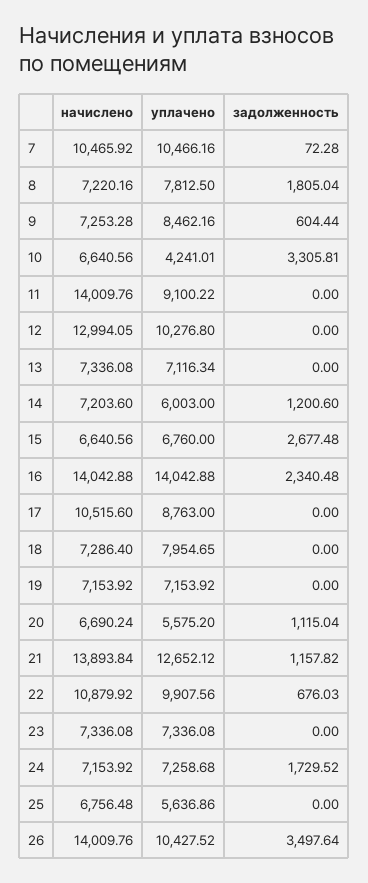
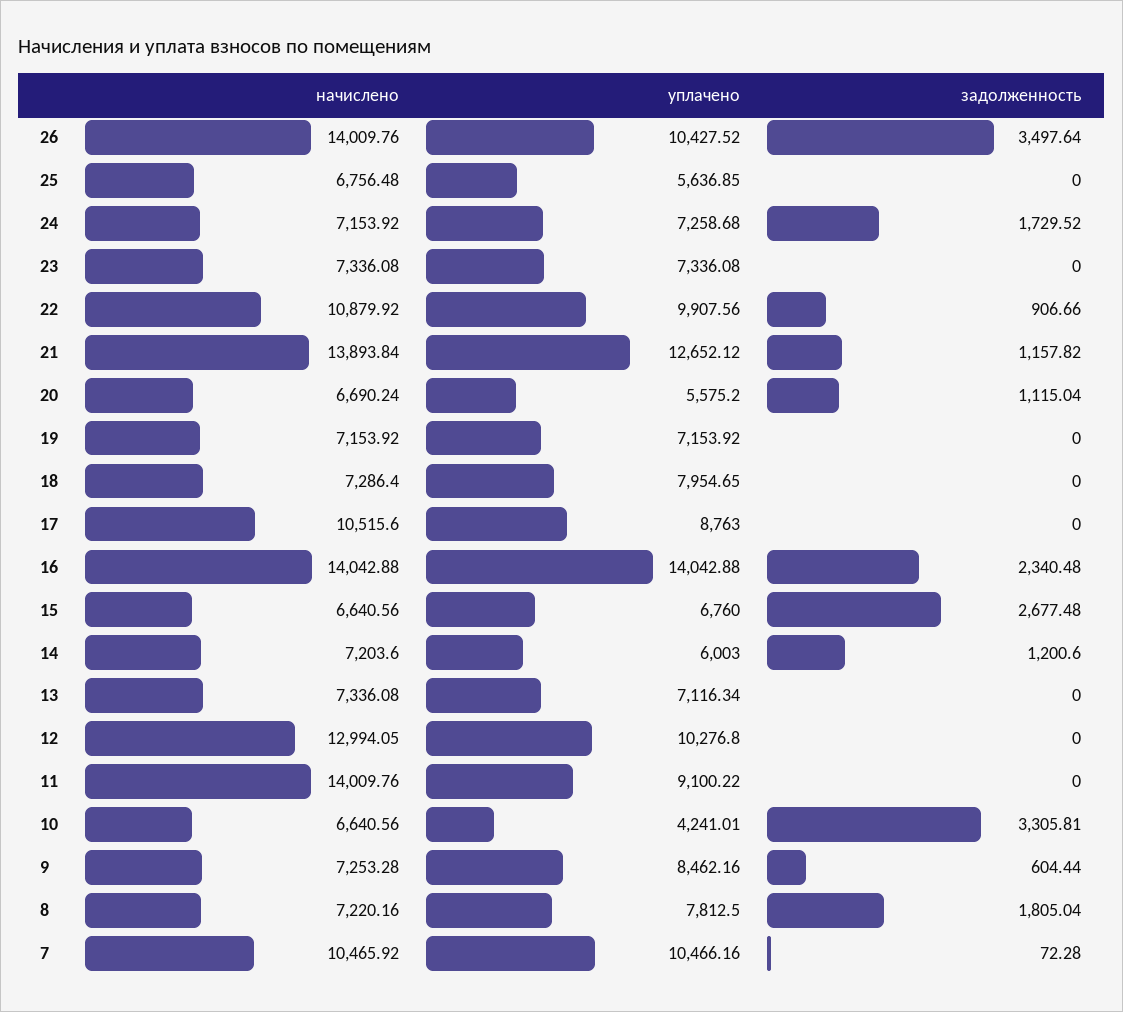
  {
    "начислено": {
      "7": 10465.92,
      "8": 7220.16,
      "9": 7253.28,
      "10": 6640.56,
      "11": 14009.76,
      "12": 12994.05,
      "13": 7336.08,
      "14": 7203.6,
      "15": 6640.56,
      "16": 14042.88,
      "17": 10515.6,
      "18": 7286.4,
      "19": 7153.92,
      "20": 6690.24,
      "21": 13893.84,
      "22": 10879.92,
      "23": 7336.08,
      "24": 7153.92,
      "25": 6756.48,
      "26": 14009.76
    },
    "уплачено": {
      "7": 10466.16,
      "8": 7812.5,
      "9": 8462.16,
      "10": 4241.01,
      "11": 9100.22,
      "12": 10276.8,
      "13": 7116.34,
      "14": 6003,
      "15": 6760,
      "16": 14042.88,
      "17": 8763,
      "18": 7954.65,
      "19": 7153.92,
      "20": 5575.2,
      "21": 12652.12,
      "22": 9907.56,
      "23": 7336.08,
      "24": 7258.68,
-     "25": 5636.86,
+     "25": 5636.85,
      "26": 10427.52
    },
    "задолженность": {
      "7": 72.28,
      "8": 1805.04,
      "9": 604.44,
      "10": 3305.81,
      "11": 0,
      "12": 0,
      "13": 0,
      "14": 1200.6,
      "15": 2677.48,
      "16": 2340.48,
      "17": 0,
      "18": 0,
      "19": 0,
      "20": 1115.04,
      "21": 1157.82,
-     "22": 676.03,
+     "22": 906.66,
      "23": 0,
      "24": 1729.52,
      "25": 0,
      "26": 3497.64
    }
  }

